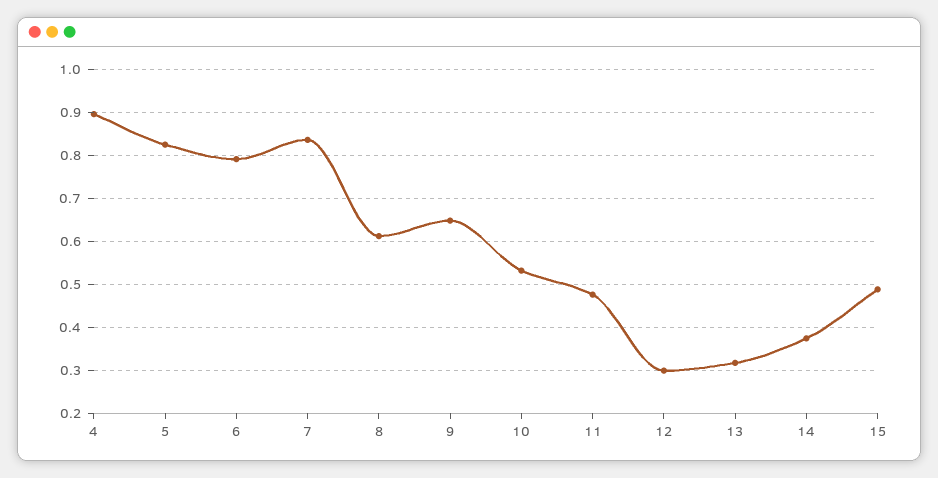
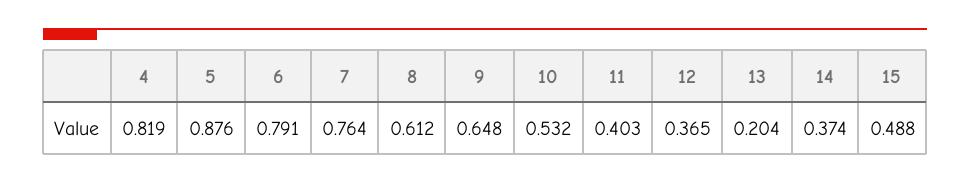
  {
-   "4": 0.9,
+   "4": 0.819,
-   "5": 0.82,
+   "5": 0.876,
    "6": 0.791,
-   "7": 0.84,
+   "7": 0.764,
    "8": 0.612,
    "9": 0.648,
    "10": 0.532,
-   "11": 0.48,
+   "11": 0.403,
-   "12": 0.3,
+   "12": 0.365,
-   "13": 0.32,
+   "13": 0.204,
    "14": 0.374,
    "15": 0.488
  }

